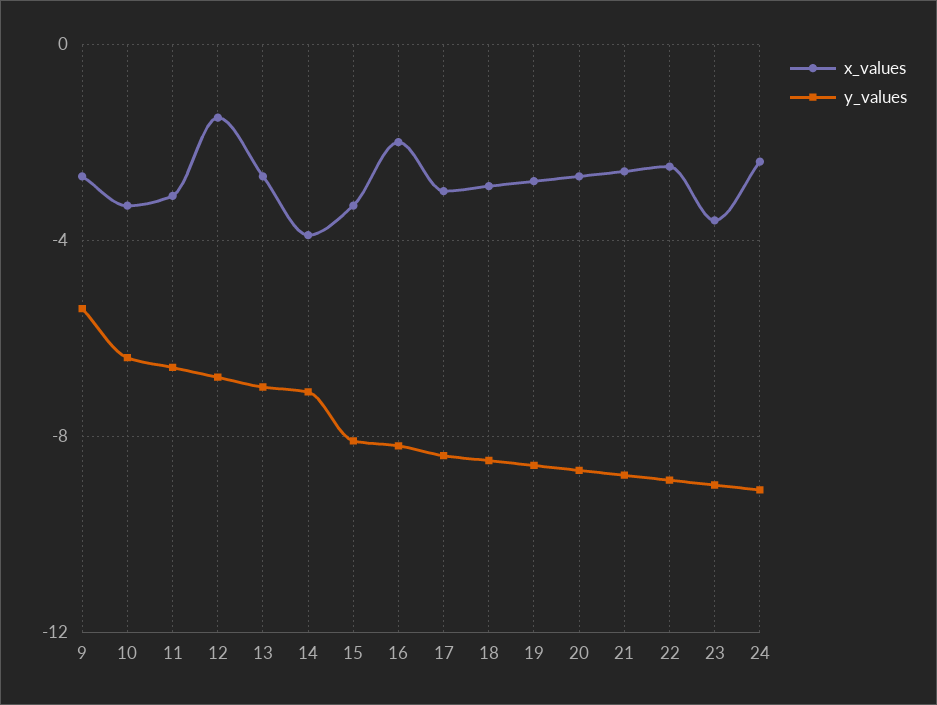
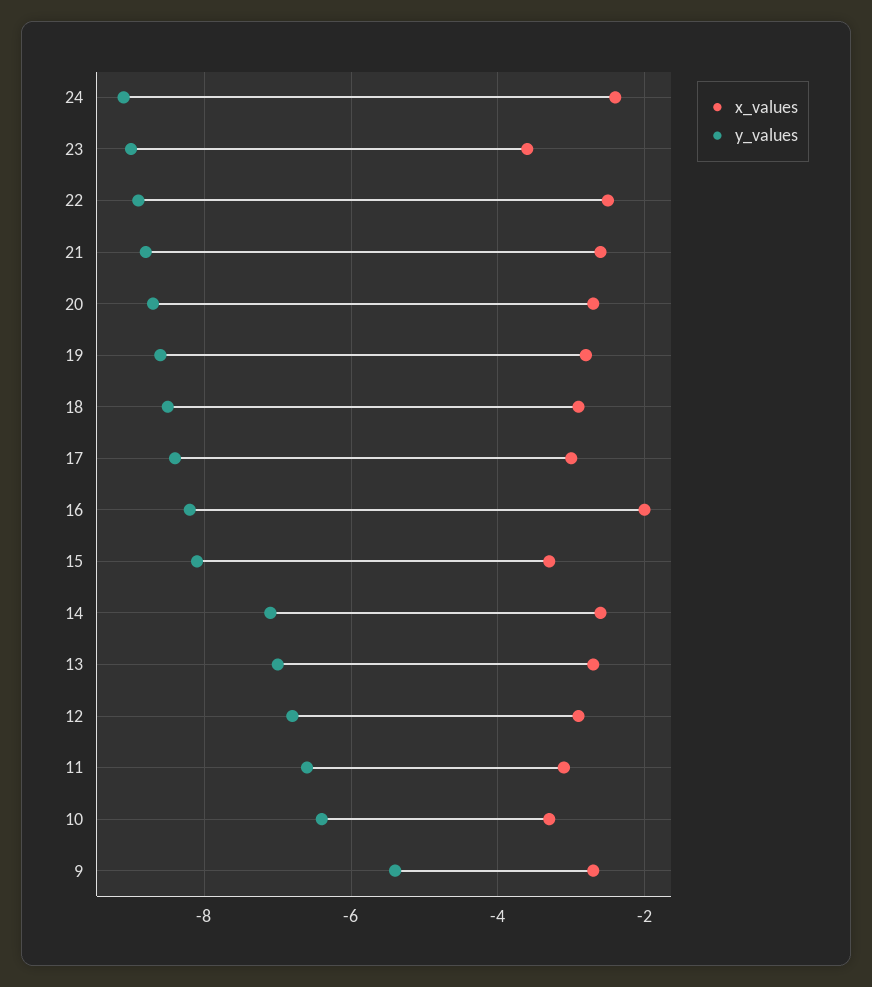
  {
    "x_values": {
      "9": -2.5,
      "10": -3.5,
      "11": -3,
-     "12": -1.5,
+     "12": -3,
      "13": -2.5,
-     "14": -4,
+     "14": -2.5,
      "15": -3.5,
      "16": -2,
      "17": -3,
      "18": -3,
      "19": -3,
      "20": -2.5,
      "21": -2.5,
      "22": -2.5,
      "23": -3.5,
      "24": -2.5
    },
    "y_values": {
      "9": -5.5,
      "10": -6.5,
      "11": -6.5,
      "12": -7,
      "13": -7,
      "14": -7,
      "15": -8,
      "16": -8,
      "17": -8.5,
      "18": -8.5,
      "19": -8.5,
      "20": -8.5,
      "21": -9,
      "22": -9,
      "23": -9,
      "24": -9
    }
  }

